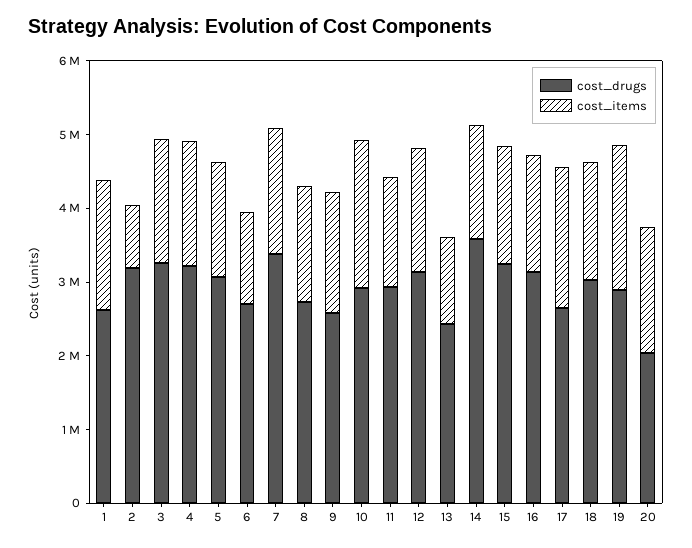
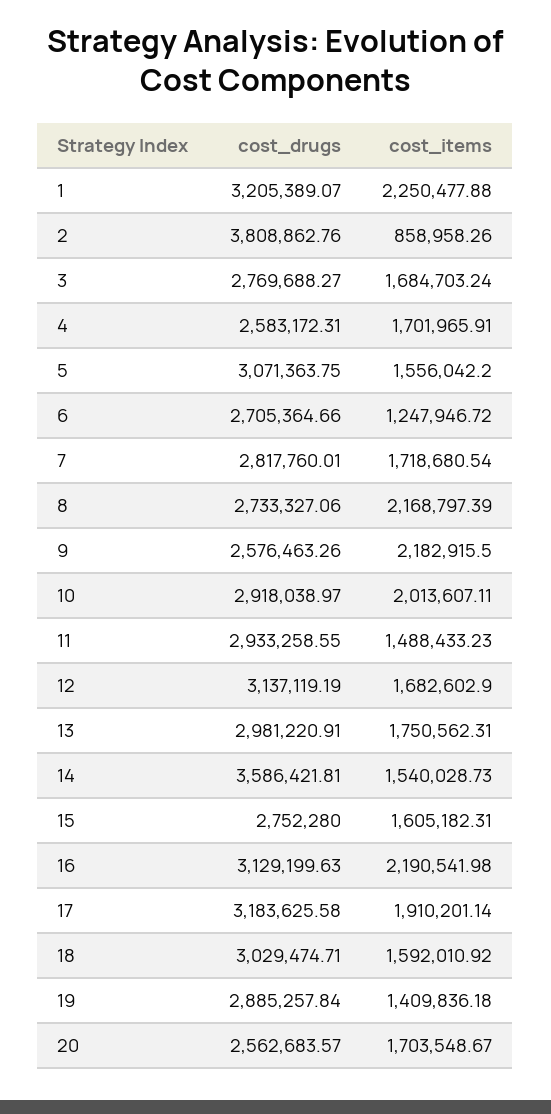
  {
    "cost_drugs": {
-     "1": 2600000,
+     "1": 3205389.07,
-     "2": 3200000,
+     "2": 3808862.76,
-     "3": 3200000,
+     "3": 2769688.27,
-     "4": 3200000,
+     "4": 2583172.31,
      "5": 3071363.75,
      "6": 2705364.66,
-     "7": 3400000,
+     "7": 2817760.01,
      "8": 2733327.06,
      "9": 2576463.26,
      "10": 2918038.97,
      "11": 2933258.55,
      "12": 3137119.19,
-     "13": 2400000,
+     "13": 2981220.91,
      "14": 3586421.81,
-     "15": 3200000,
+     "15": 2752280,
      "16": 3129199.63,
-     "17": 2600000,
+     "17": 3183625.58,
      "18": 3029474.71,
      "19": 2885257.84,
-     "20": 2000000
+     "20": 2562683.57
    },
    "cost_items": {
-     "1": 1800000,
+     "1": 2250477.88,
      "2": 858958.26,
      "3": 1684703.24,
      "4": 1701965.91,
      "5": 1556042.2,
      "6": 1247946.72,
      "7": 1718680.54,
-     "8": 1600000,
+     "8": 2168797.39,
-     "9": 1600000,
+     "9": 2182915.5,
      "10": 2013607.11,
      "11": 1488433.23,
      "12": 1682602.9,
-     "13": 1200000,
+     "13": 1750562.31,
      "14": 1540028.73,
      "15": 1605182.31,
-     "16": 1600000,
+     "16": 2190541.98,
      "17": 1910201.14,
      "18": 1592010.92,
-     "19": 2000000,
+     "19": 1409836.18,
      "20": 1703548.67
    }
  }

